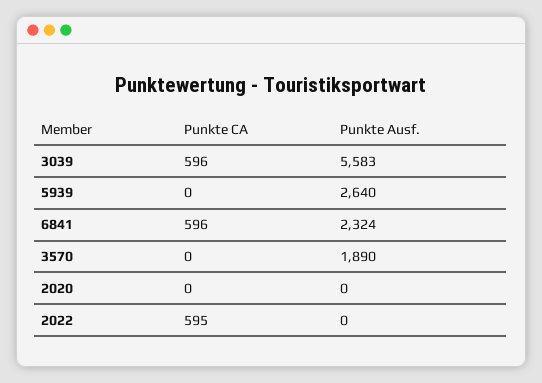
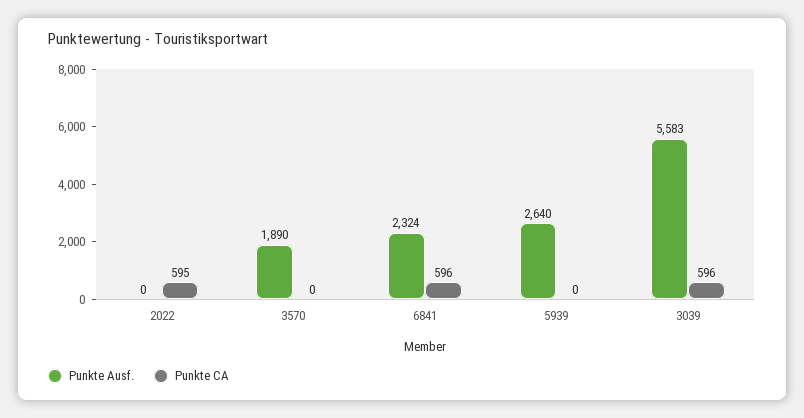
  {
    "Punkte CA": {
      "3039": 596,
      "5939": 0,
      "6841": 596,
      "3570": 0,
-     "2020": 0,
      "2022": 595
    },
    "Punkte Ausf.": {
      "3039": 5583,
      "5939": 2640,
      "6841": 2324,
      "3570": 1890,
-     "2020": 0,
      "2022": 0
    }
  }

